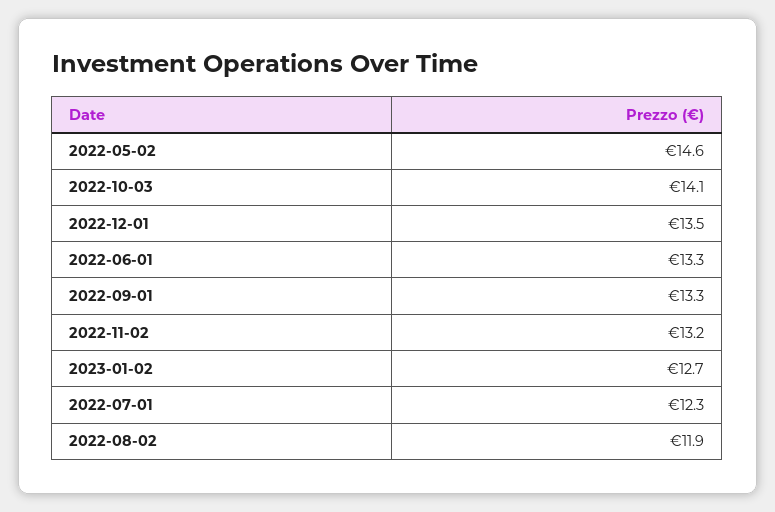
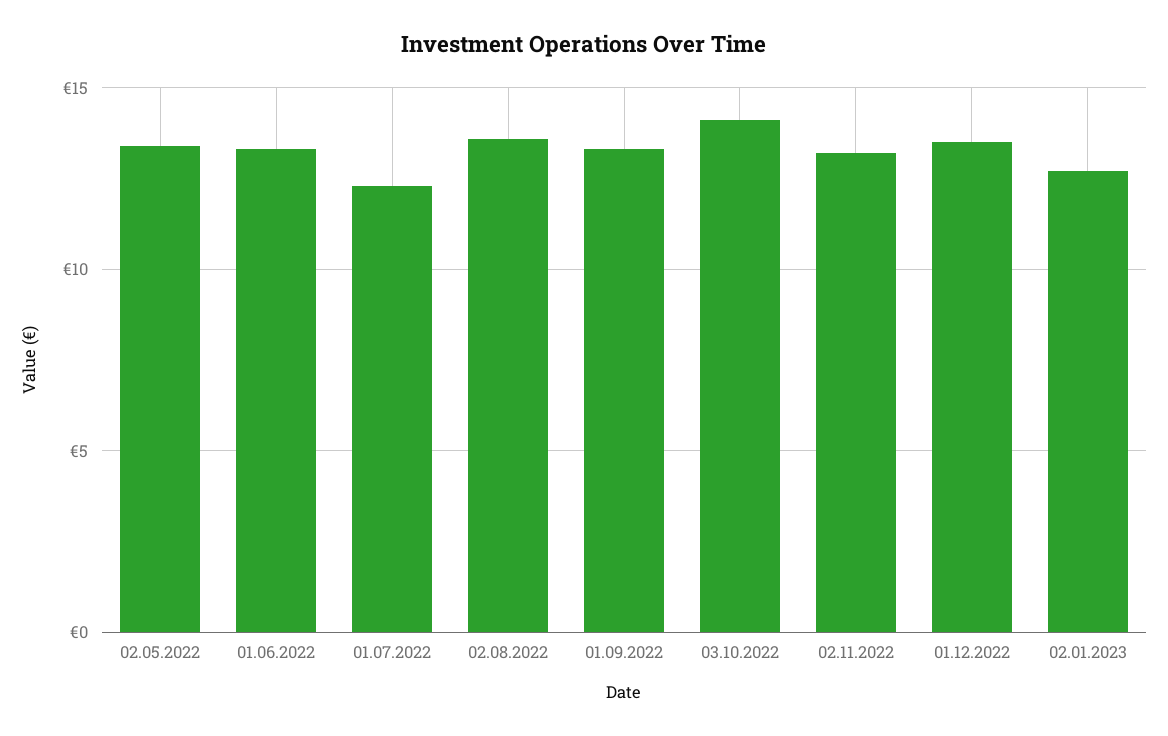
  {
-   "2022-05-02": 14.6,
+   "2022-05-02": 13.5,
    "2022-10-03": 14.1,
    "2022-12-01": 13.5,
    "2022-06-01": 13.3,
    "2022-09-01": 13.3,
    "2022-11-02": 13.2,
    "2023-01-02": 12.7,
    "2022-07-01": 12.3,
-   "2022-08-02": 11.9
+   "2022-08-02": 13.5
  }

